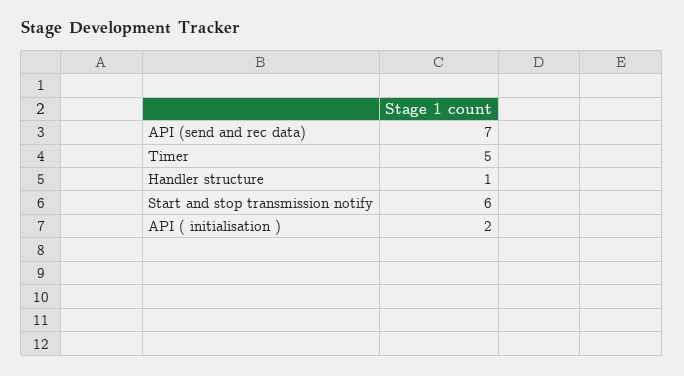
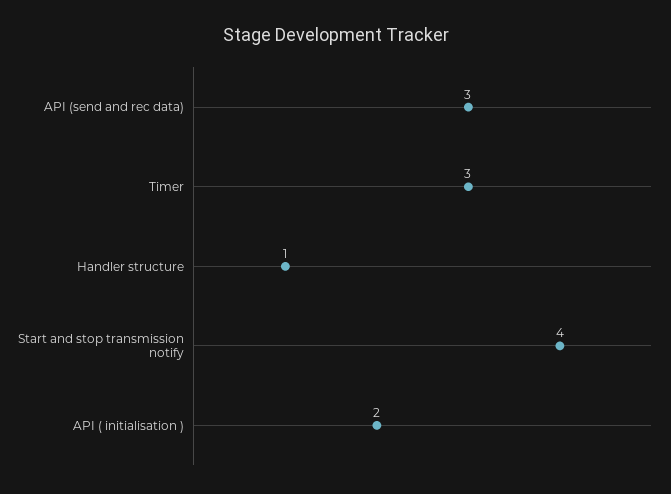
  {
-   "API (send and rec data)": 7,
+   "API (send and rec data)": 3,
-   "Timer": 5,
+   "Timer": 3,
    "Handler structure": 1,
-   "Start and stop transmission notify": 6,
+   "Start and stop transmission notify": 4,
    "API ( initialisation )": 2
  }

